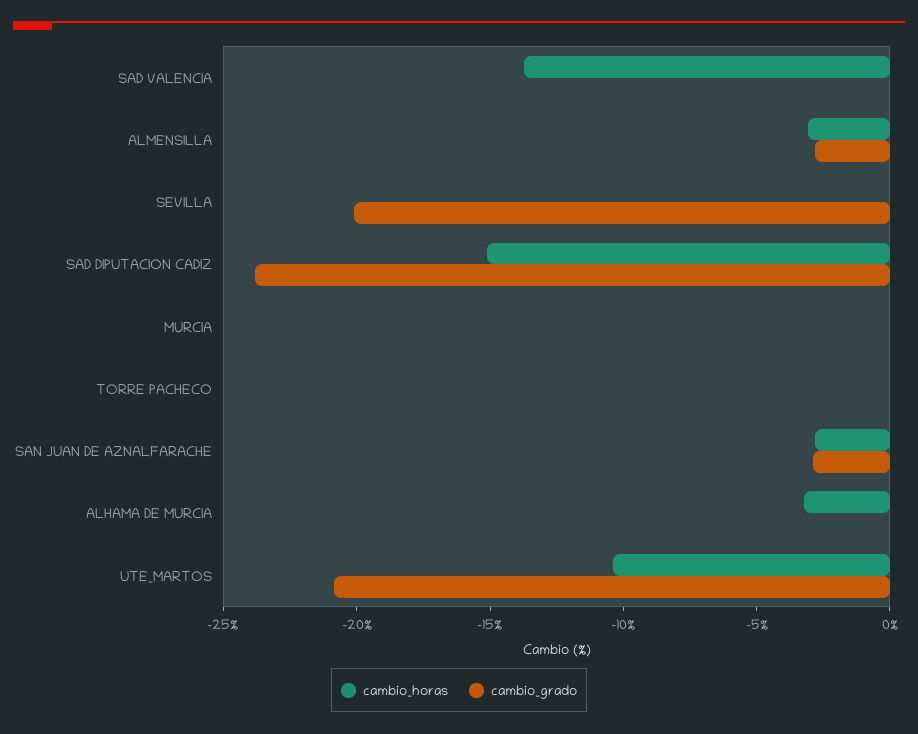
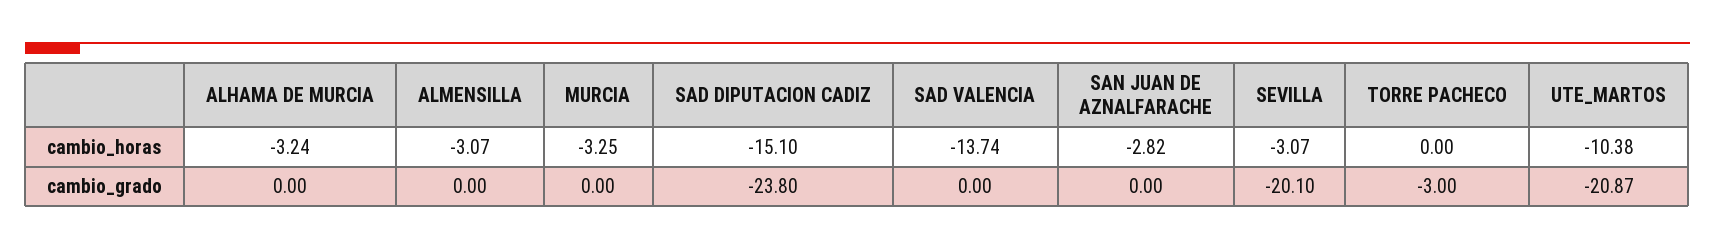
  {
    "cambio_horas": {
      "SAD VALENCIA": -13.74,
      "ALMENSILLA": -3.07,
-     "SEVILLA": 0,
+     "SEVILLA": -3.07,
      "SAD DIPUTACION CADIZ": -15.1,
-     "MURCIA": 0,
+     "MURCIA": -3.25,
      "TORRE PACHECO": 0,
      "SAN JUAN DE AZNALFARACHE": -2.82,
      "ALHAMA DE MURCIA": -3.24,
      "UTE_MARTOS": -10.38
    },
    "cambio_grado": {
      "SAD VALENCIA": 0,
-     "ALMENSILLA": -3,
+     "ALMENSILLA": 0,
      "SEVILLA": -20.1,
      "SAD DIPUTACION CADIZ": -23.8,
      "MURCIA": 0,
-     "TORRE PACHECO": 0,
+     "TORRE PACHECO": -3,
-     "SAN JUAN DE AZNALFARACHE": -3,
+     "SAN JUAN DE AZNALFARACHE": 0,
      "ALHAMA DE MURCIA": 0,
      "UTE_MARTOS": -20.87
    }
  }

